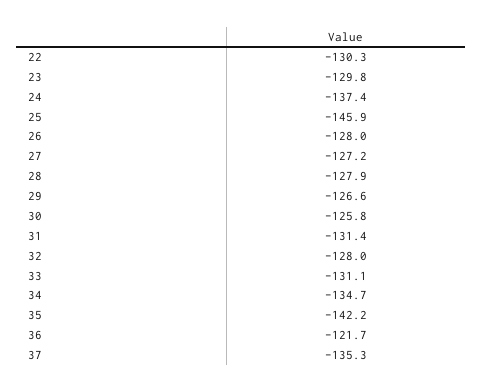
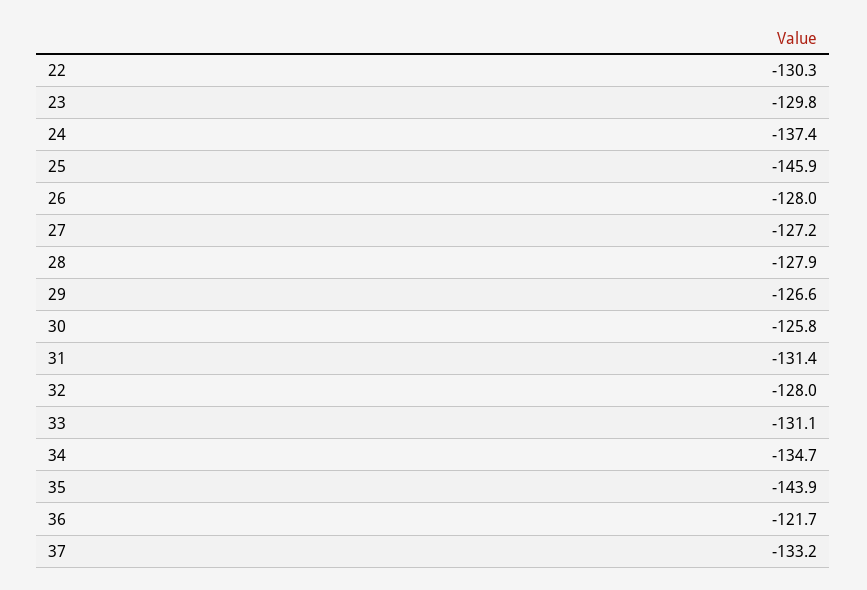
  {
    "22": -130.3,
    "23": -129.8,
    "24": -137.4,
    "25": -145.9,
    "26": -128,
    "27": -127.2,
    "28": -127.9,
    "29": -126.6,
    "30": -125.8,
    "31": -131.4,
    "32": -128,
    "33": -131.1,
    "34": -134.7,
-   "35": -142.2,
+   "35": -143.9,
    "36": -121.7,
-   "37": -135.3
+   "37": -133.2
  }

